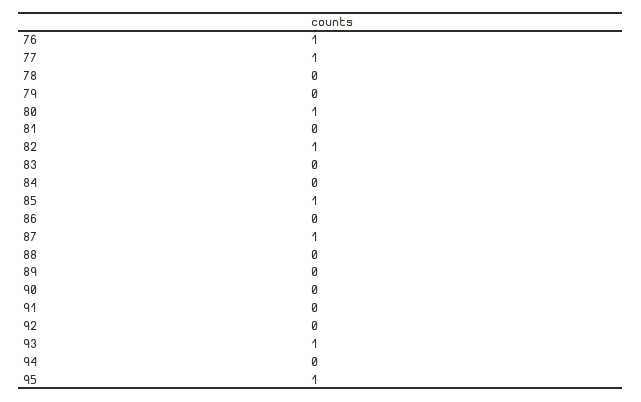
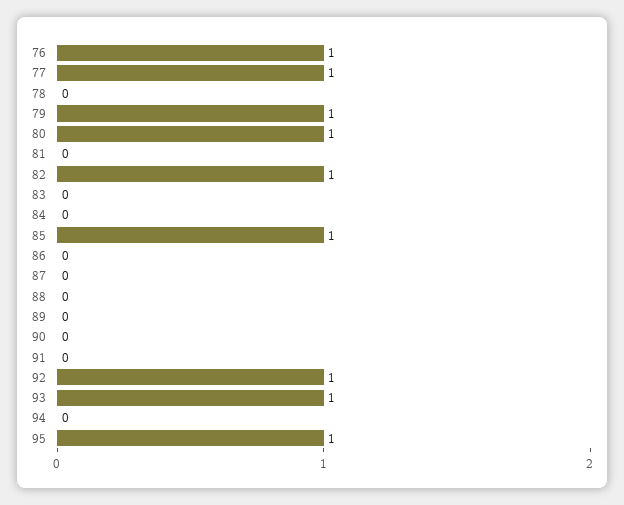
  {
    "76": 1,
    "77": 1,
    "78": 0,
-   "79": 0,
+   "79": 1,
    "80": 1,
    "81": 0,
    "82": 1,
    "83": 0,
    "84": 0,
    "85": 1,
    "86": 0,
-   "87": 1,
+   "87": 0,
    "88": 0,
    "89": 0,
    "90": 0,
    "91": 0,
-   "92": 0,
+   "92": 1,
    "93": 1,
    "94": 0,
    "95": 1
  }

